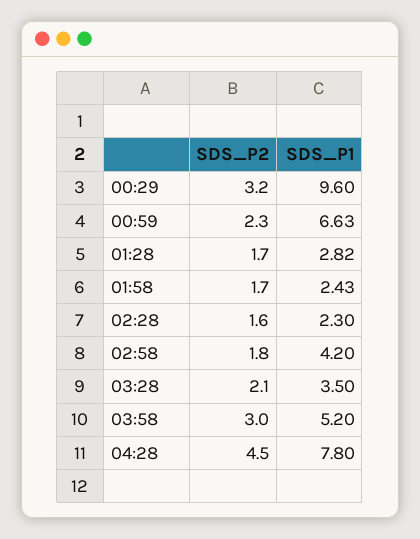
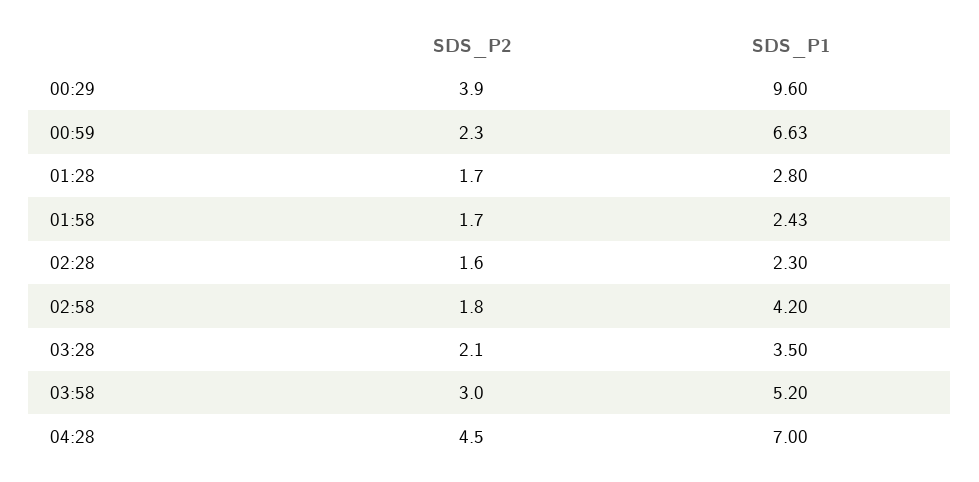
  {
    "SDS_P2": {
-     "00:29": 3.2,
+     "00:29": 3.9,
      "00:59": 2.3,
      "01:28": 1.7,
      "01:58": 1.7,
      "02:28": 1.6,
      "02:58": 1.8,
      "03:28": 2.1,
      "03:58": 3,
      "04:28": 4.5
    },
    "SDS_P1": {
      "00:29": 9.6,
      "00:59": 6.63,
-     "01:28": 2.82,
+     "01:28": 2.8,
      "01:58": 2.43,
      "02:28": 2.3,
      "02:58": 4.2,
      "03:28": 3.5,
      "03:58": 5.2,
-     "04:28": 7.8
+     "04:28": 7
    }
  }

